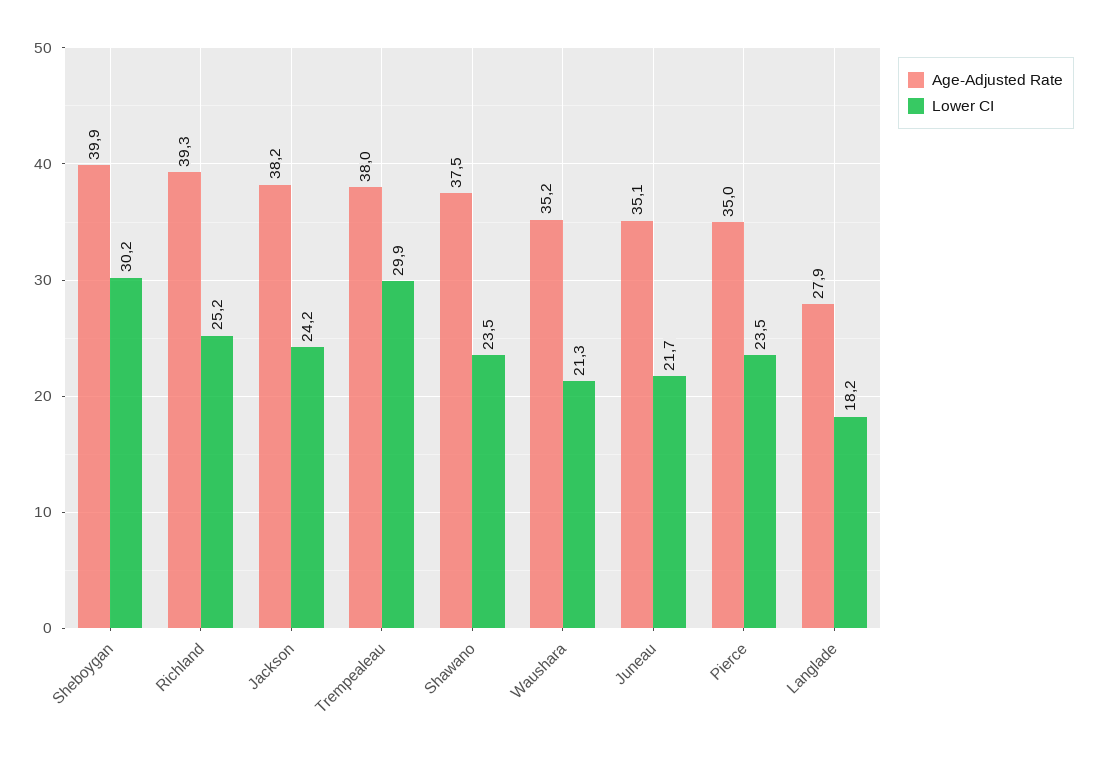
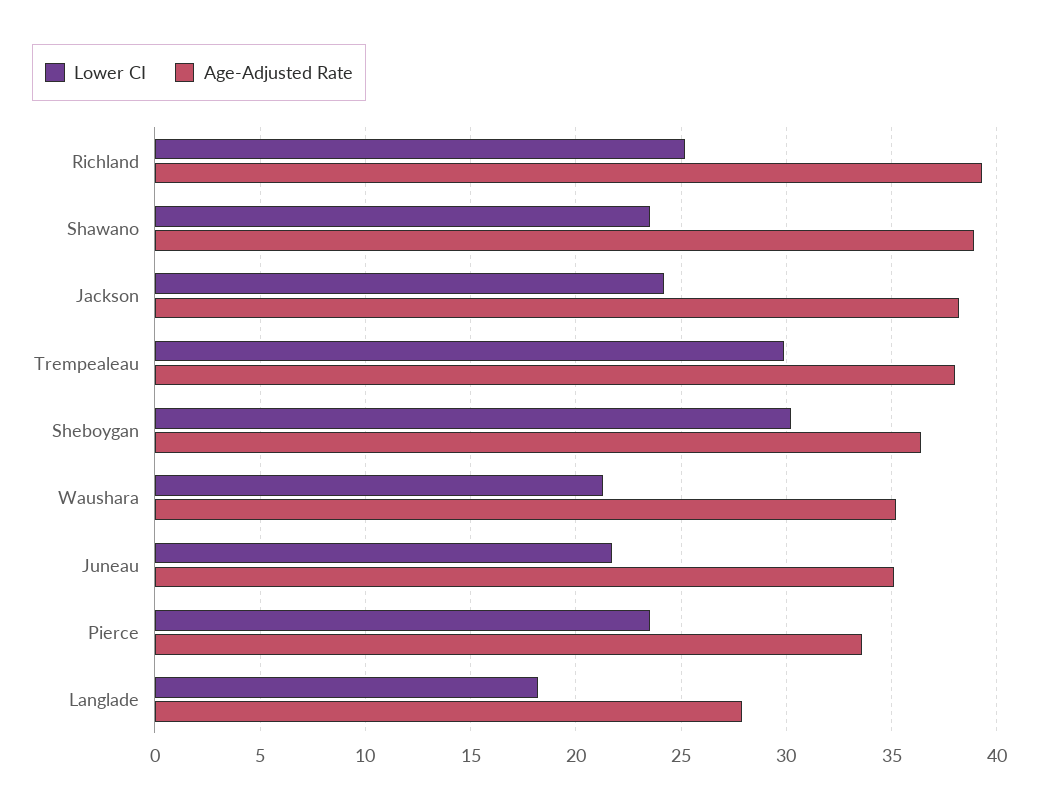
  {
    "Age-Adjusted Rate": {
-     "Sheboygan": 39.9,
+     "Sheboygan": 36.5,
      "Richland": 39.3,
      "Jackson": 38.2,
      "Trempealeau": 38,
-     "Shawano": 37.5,
+     "Shawano": 39,
      "Waushara": 35.2,
      "Juneau": 35.1,
-     "Pierce": 35,
+     "Pierce": 33.5,
      "Langlade": 27.9
    },
    "Lower CI": {
      "Sheboygan": 30.2,
      "Richland": 25.2,
      "Jackson": 24.2,
      "Trempealeau": 29.9,
      "Shawano": 23.5,
      "Waushara": 21.3,
      "Juneau": 21.7,
      "Pierce": 23.5,
      "Langlade": 18.2
    }
  }

